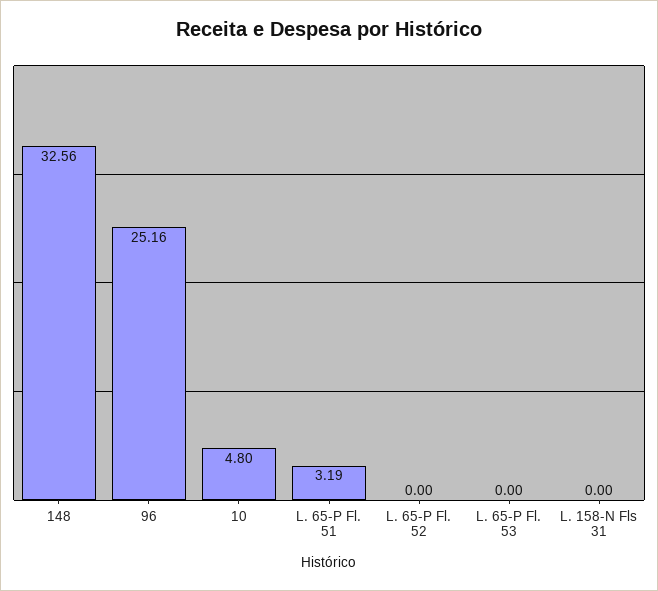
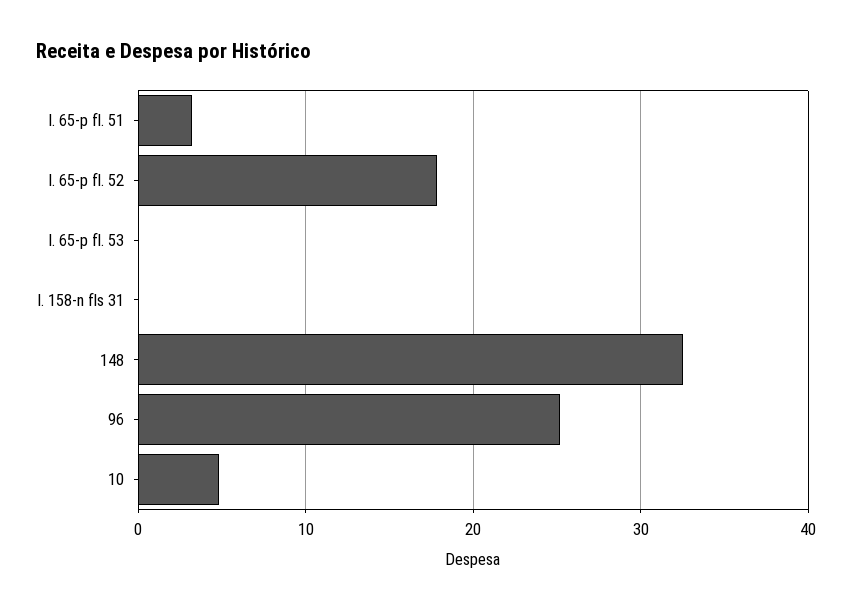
  {
    "148": 32.56,
    "96": 25.16,
    "10": 4.8,
    "L. 65-P Fl. 51": 3.19,
-   "L. 65-P Fl. 52": 0,
+   "L. 65-P Fl. 52": 18,
    "L. 65-P Fl. 53": 0,
    "L. 158-N Fls 31": 0
  }

